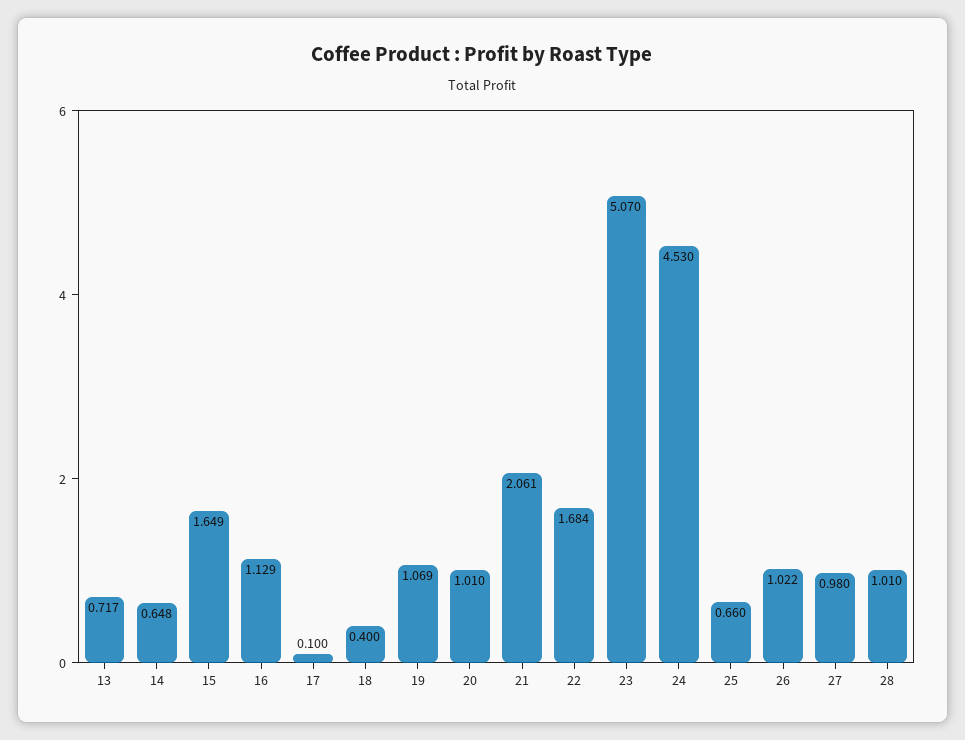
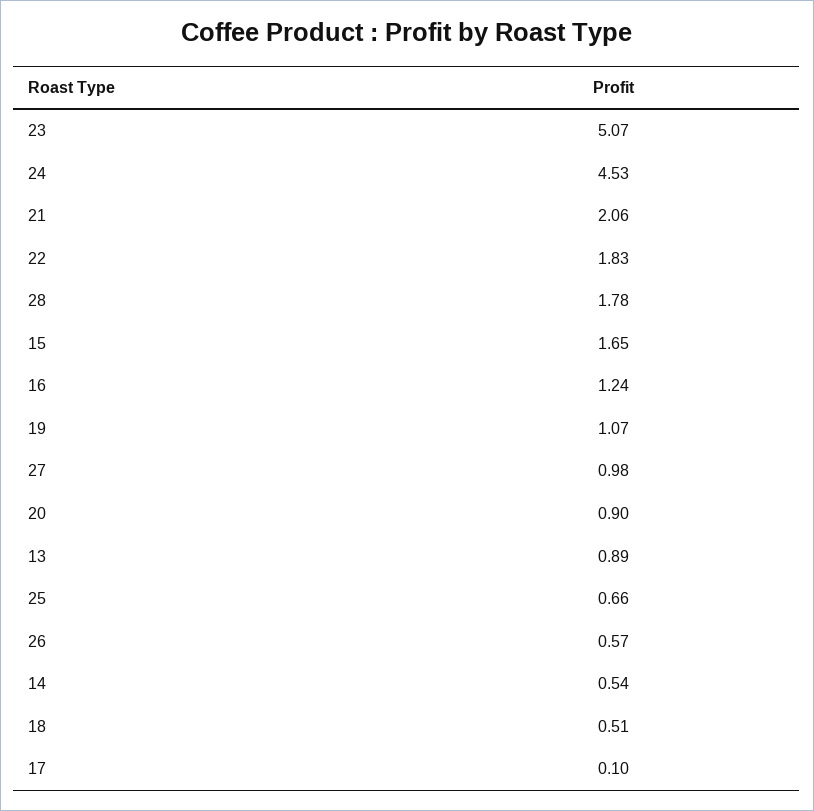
  {
-   "13": 0.717,
+   "13": 0.89,
-   "14": 0.648,
+   "14": 0.54,
    "15": 1.649,
-   "16": 1.129,
+   "16": 1.24,
    "17": 0.1,
-   "18": 0.4,
+   "18": 0.51,
    "19": 1.069,
-   "20": 1.01,
+   "20": 0.9,
    "21": 2.061,
-   "22": 1.684,
+   "22": 1.83,
    "23": 5.07,
    "24": 4.53,
    "25": 0.66,
-   "26": 1.022,
+   "26": 0.57,
    "27": 0.98,
-   "28": 1.01
+   "28": 1.78
  }

